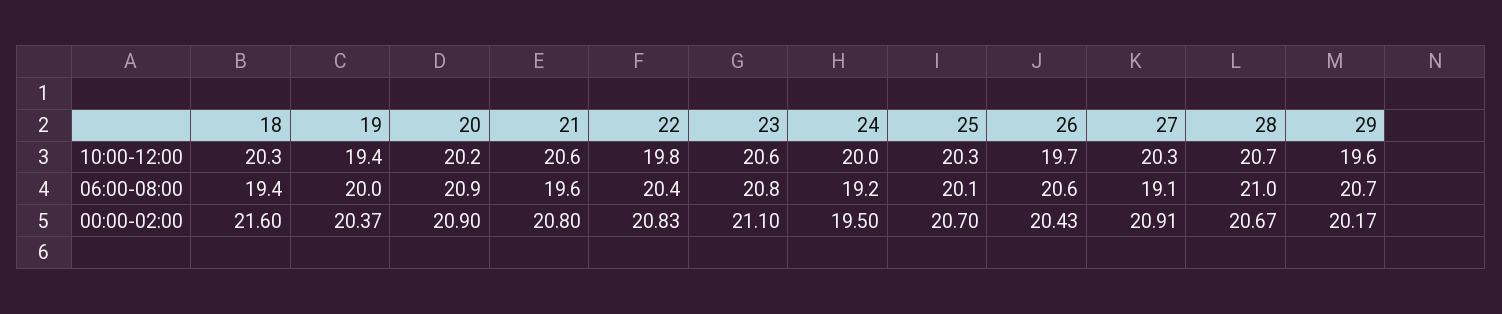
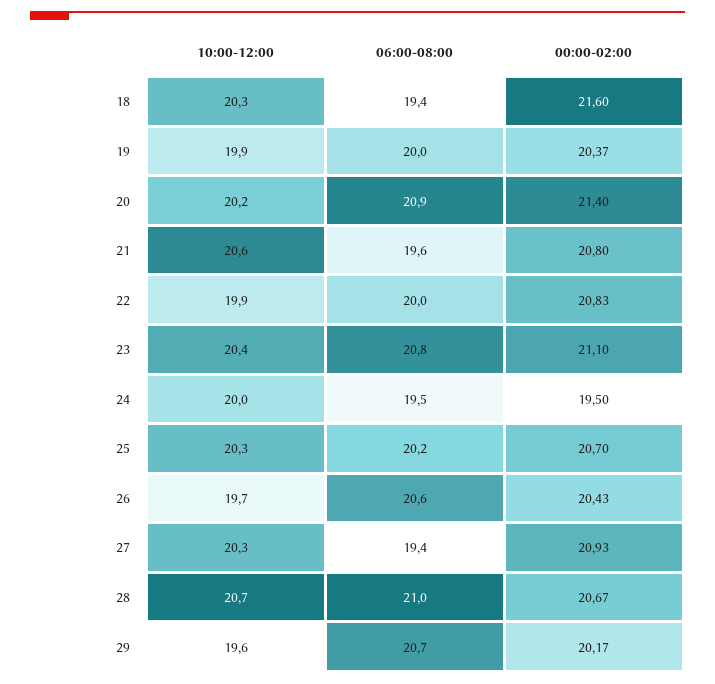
  {
    "18": {
      "10:00-12:00": 20.3,
      "06:00-08:00": 19.4,
      "00:00-02:00": 21.6
    },
    "19": {
-     "10:00-12:00": 19.4,
+     "10:00-12:00": 19.9,
      "06:00-08:00": 20,
      "00:00-02:00": 20.37
    },
    "20": {
      "10:00-12:00": 20.2,
      "06:00-08:00": 20.9,
-     "00:00-02:00": 20.9
+     "00:00-02:00": 21.4
    },
    "21": {
      "10:00-12:00": 20.6,
      "06:00-08:00": 19.6,
      "00:00-02:00": 20.8
    },
    "22": {
-     "10:00-12:00": 19.8,
+     "10:00-12:00": 19.9,
-     "06:00-08:00": 20.4,
+     "06:00-08:00": 20,
      "00:00-02:00": 20.83
    },
    "23": {
-     "10:00-12:00": 20.6,
+     "10:00-12:00": 20.4,
      "06:00-08:00": 20.8,
      "00:00-02:00": 21.1
    },
    "24": {
      "10:00-12:00": 20,
-     "06:00-08:00": 19.2,
+     "06:00-08:00": 19.5,
      "00:00-02:00": 19.5
    },
    "25": {
      "10:00-12:00": 20.3,
-     "06:00-08:00": 20.1,
+     "06:00-08:00": 20.2,
      "00:00-02:00": 20.7
    },
    "26": {
      "10:00-12:00": 19.7,
      "06:00-08:00": 20.6,
      "00:00-02:00": 20.43
    },
    "27": {
      "10:00-12:00": 20.3,
-     "06:00-08:00": 19.1,
+     "06:00-08:00": 19.4,
-     "00:00-02:00": 20.91
+     "00:00-02:00": 20.93
    },
    "28": {
      "10:00-12:00": 20.7,
      "06:00-08:00": 21,
      "00:00-02:00": 20.67
    },
    "29": {
      "10:00-12:00": 19.6,
      "06:00-08:00": 20.7,
      "00:00-02:00": 20.17
    }
  }

